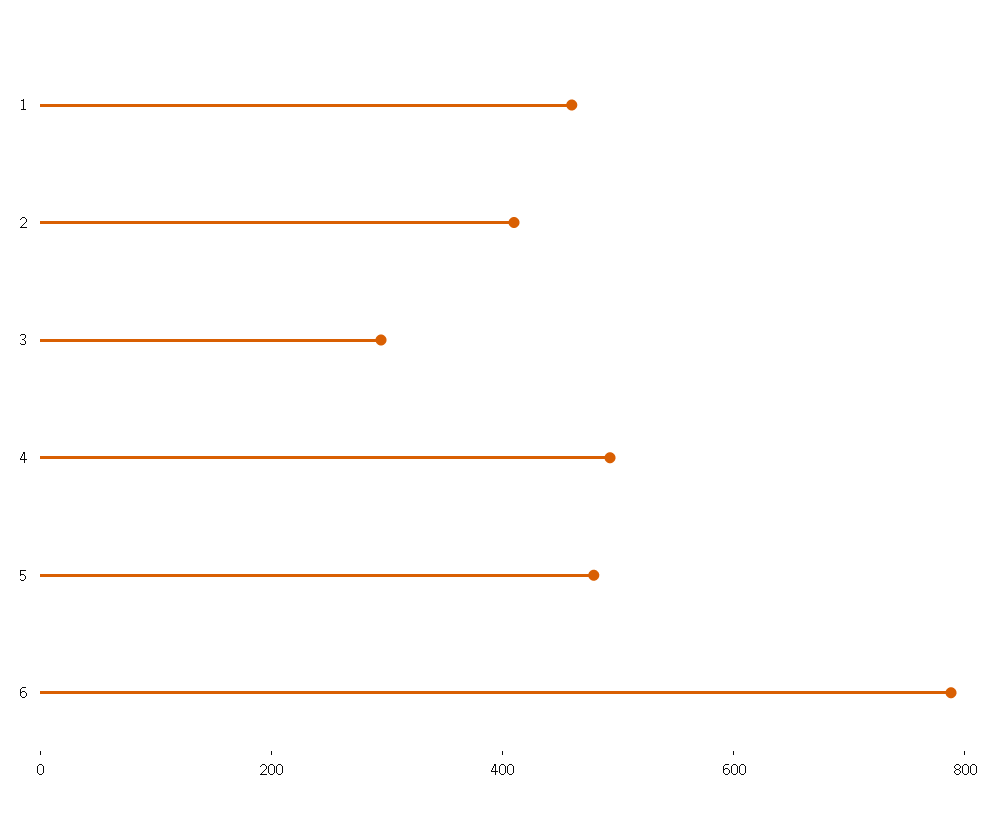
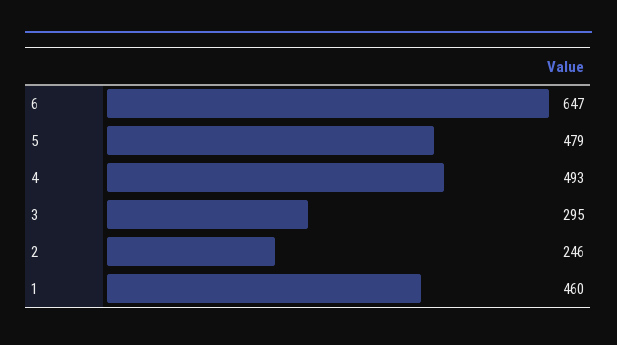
  {
    "1": 460,
-   "2": 400,
+   "2": 246,
    "3": 295,
    "4": 493,
    "5": 479,
-   "6": 800
+   "6": 647
  }

